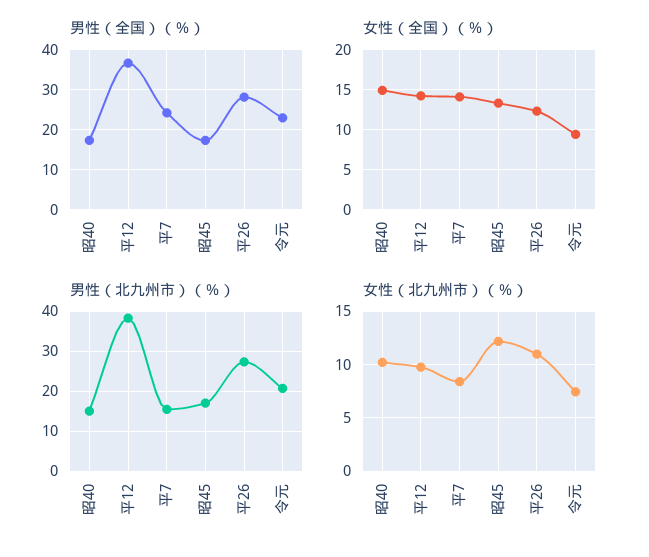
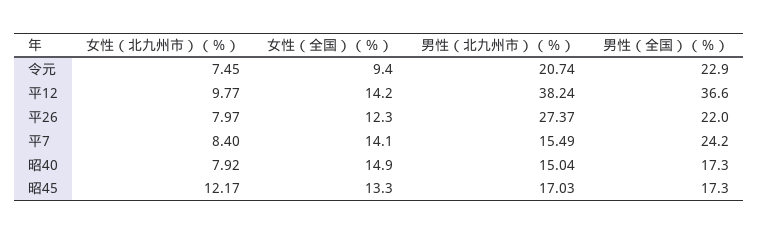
  {
    "男性（全国）（％）": {
      "昭40": 17.3,
      "平12": 36.6,
      "平7": 24.2,
      "昭45": 17.3,
-     "平26": 28,
+     "平26": 22,
      "令元": 22.9
    },
    "女性（全国）（％）": {
      "昭40": 14.9,
      "平12": 14.2,
      "平7": 14.1,
      "昭45": 13.3,
      "平26": 12.3,
      "令元": 9.4
    },
    "男性（北九州市）（％）": {
      "昭40": 15.04,
      "平12": 38.24,
      "平7": 15.49,
      "昭45": 17.03,
      "平26": 27.37,
      "令元": 20.74
    },
    "女性（北九州市）（％）": {
-     "昭40": 10,
+     "昭40": 7.92,
      "平12": 9.77,
      "平7": 8.4,
      "昭45": 12.17,
-     "平26": 11,
+     "平26": 7.97,
      "令元": 7.45
    }
  }

